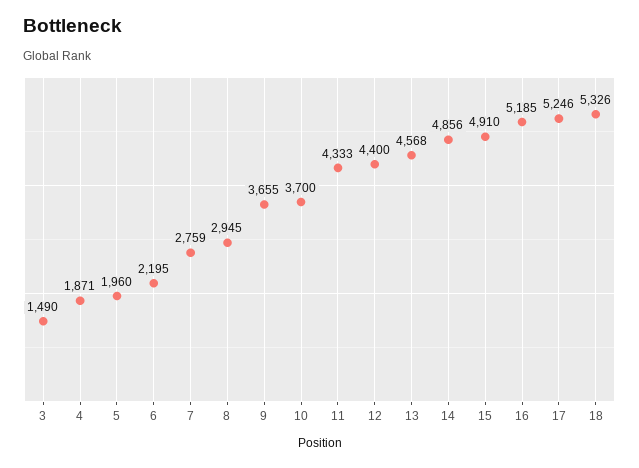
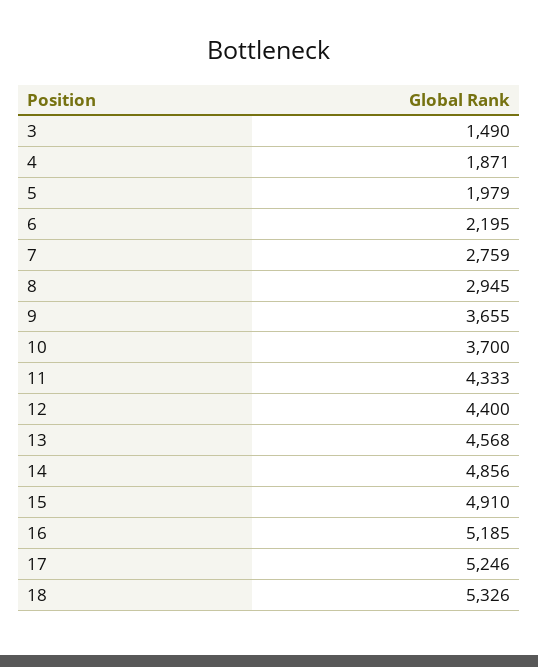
  {
    "3": 1490,
    "4": 1871,
-   "5": 1960,
+   "5": 1979,
    "6": 2195,
    "7": 2759,
    "8": 2945,
    "9": 3655,
    "10": 3700,
    "11": 4333,
    "12": 4400,
    "13": 4568,
    "14": 4856,
    "15": 4910,
    "16": 5185,
    "17": 5246,
    "18": 5326
  }

